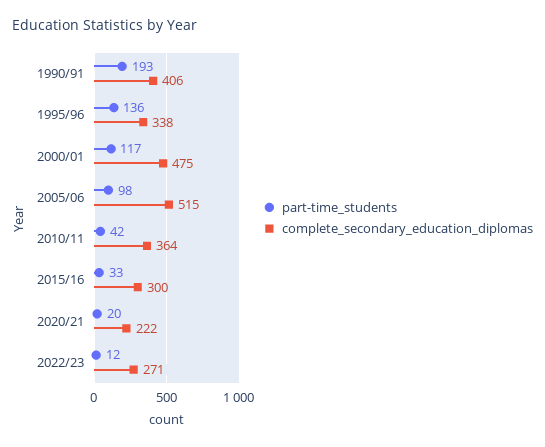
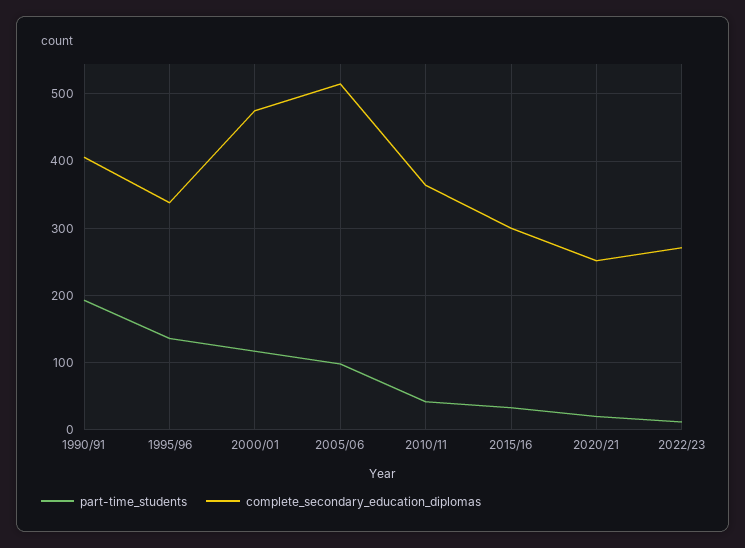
  {
    "part-time_students": {
      "1990/91": 193,
      "1995/96": 136,
      "2000/01": 117,
      "2005/06": 98,
      "2010/11": 42,
      "2015/16": 33,
      "2020/21": 20,
      "2022/23": 12
    },
    "complete_secondary_education_diplomas": {
      "1990/91": 406,
      "1995/96": 338,
      "2000/01": 475,
      "2005/06": 515,
      "2010/11": 364,
      "2015/16": 300,
-     "2020/21": 222,
+     "2020/21": 250,
      "2022/23": 271
    }
  }

